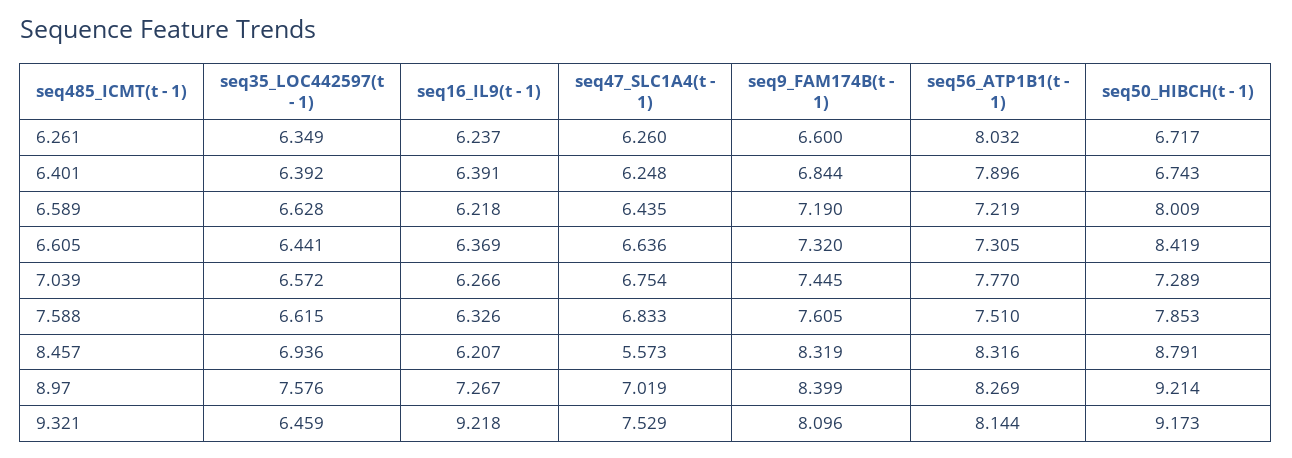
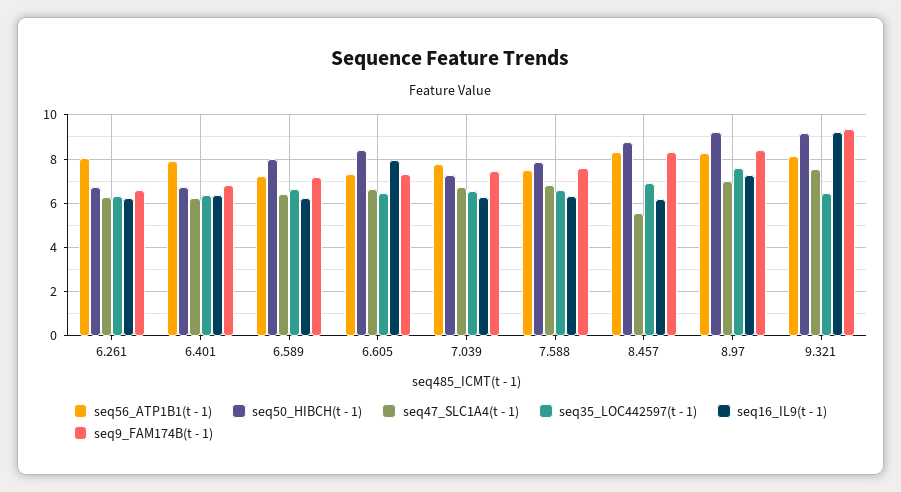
  {
    "seq35_LOC442597(t - 1)": {
      "6.261": 6.349,
      "6.401": 6.392,
      "6.589": 6.628,
      "6.605": 6.441,
      "7.039": 6.572,
      "7.588": 6.615,
      "8.457": 6.936,
      "8.97": 7.576,
      "9.321": 6.459
    },
    "seq16_IL9(t - 1)": {
      "6.261": 6.237,
      "6.401": 6.391,
      "6.589": 6.218,
-     "6.605": 6.369,
+     "6.605": 8,
      "7.039": 6.266,
      "7.588": 6.326,
      "8.457": 6.207,
      "8.97": 7.267,
      "9.321": 9.218
    },
    "seq47_SLC1A4(t - 1)": {
      "6.261": 6.26,
      "6.401": 6.248,
      "6.589": 6.435,
      "6.605": 6.636,
      "7.039": 6.754,
      "7.588": 6.833,
      "8.457": 5.573,
      "8.97": 7.019,
      "9.321": 7.529
    },
    "seq9_FAM174B(t - 1)": {
      "6.261": 6.6,
      "6.401": 6.844,
      "6.589": 7.19,
      "6.605": 7.32,
      "7.039": 7.445,
      "7.588": 7.605,
      "8.457": 8.319,
      "8.97": 8.399,
-     "9.321": 8.096
+     "9.321": 9.5
    },
    "seq56_ATP1B1(t - 1)": {
      "6.261": 8.032,
      "6.401": 7.896,
      "6.589": 7.219,
      "6.605": 7.305,
      "7.039": 7.77,
      "7.588": 7.51,
      "8.457": 8.316,
      "8.97": 8.269,
      "9.321": 8.144
    },
    "seq50_HIBCH(t - 1)": {
      "6.261": 6.717,
      "6.401": 6.743,
      "6.589": 8.009,
      "6.605": 8.419,
      "7.039": 7.289,
      "7.588": 7.853,
      "8.457": 8.791,
      "8.97": 9.214,
      "9.321": 9.173
    }
  }

